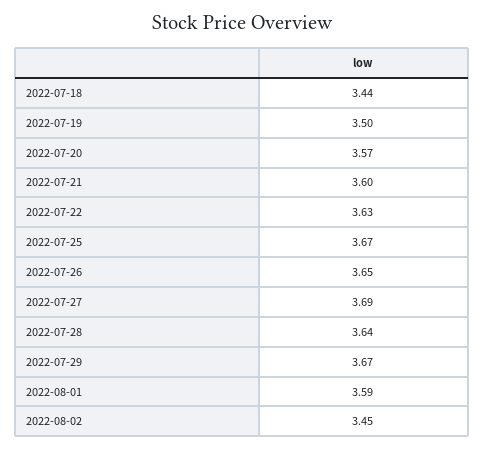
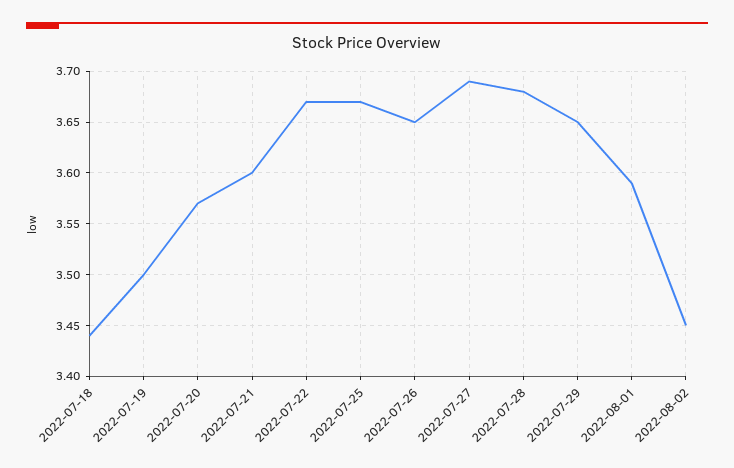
  {
    "2022-07-18": 3.44,
    "2022-07-19": 3.5,
    "2022-07-20": 3.57,
    "2022-07-21": 3.6,
-   "2022-07-22": 3.63,
+   "2022-07-22": 3.67,
    "2022-07-25": 3.67,
    "2022-07-26": 3.65,
    "2022-07-27": 3.69,
-   "2022-07-28": 3.64,
+   "2022-07-28": 3.68,
-   "2022-07-29": 3.67,
+   "2022-07-29": 3.65,
    "2022-08-01": 3.59,
    "2022-08-02": 3.45
  }

